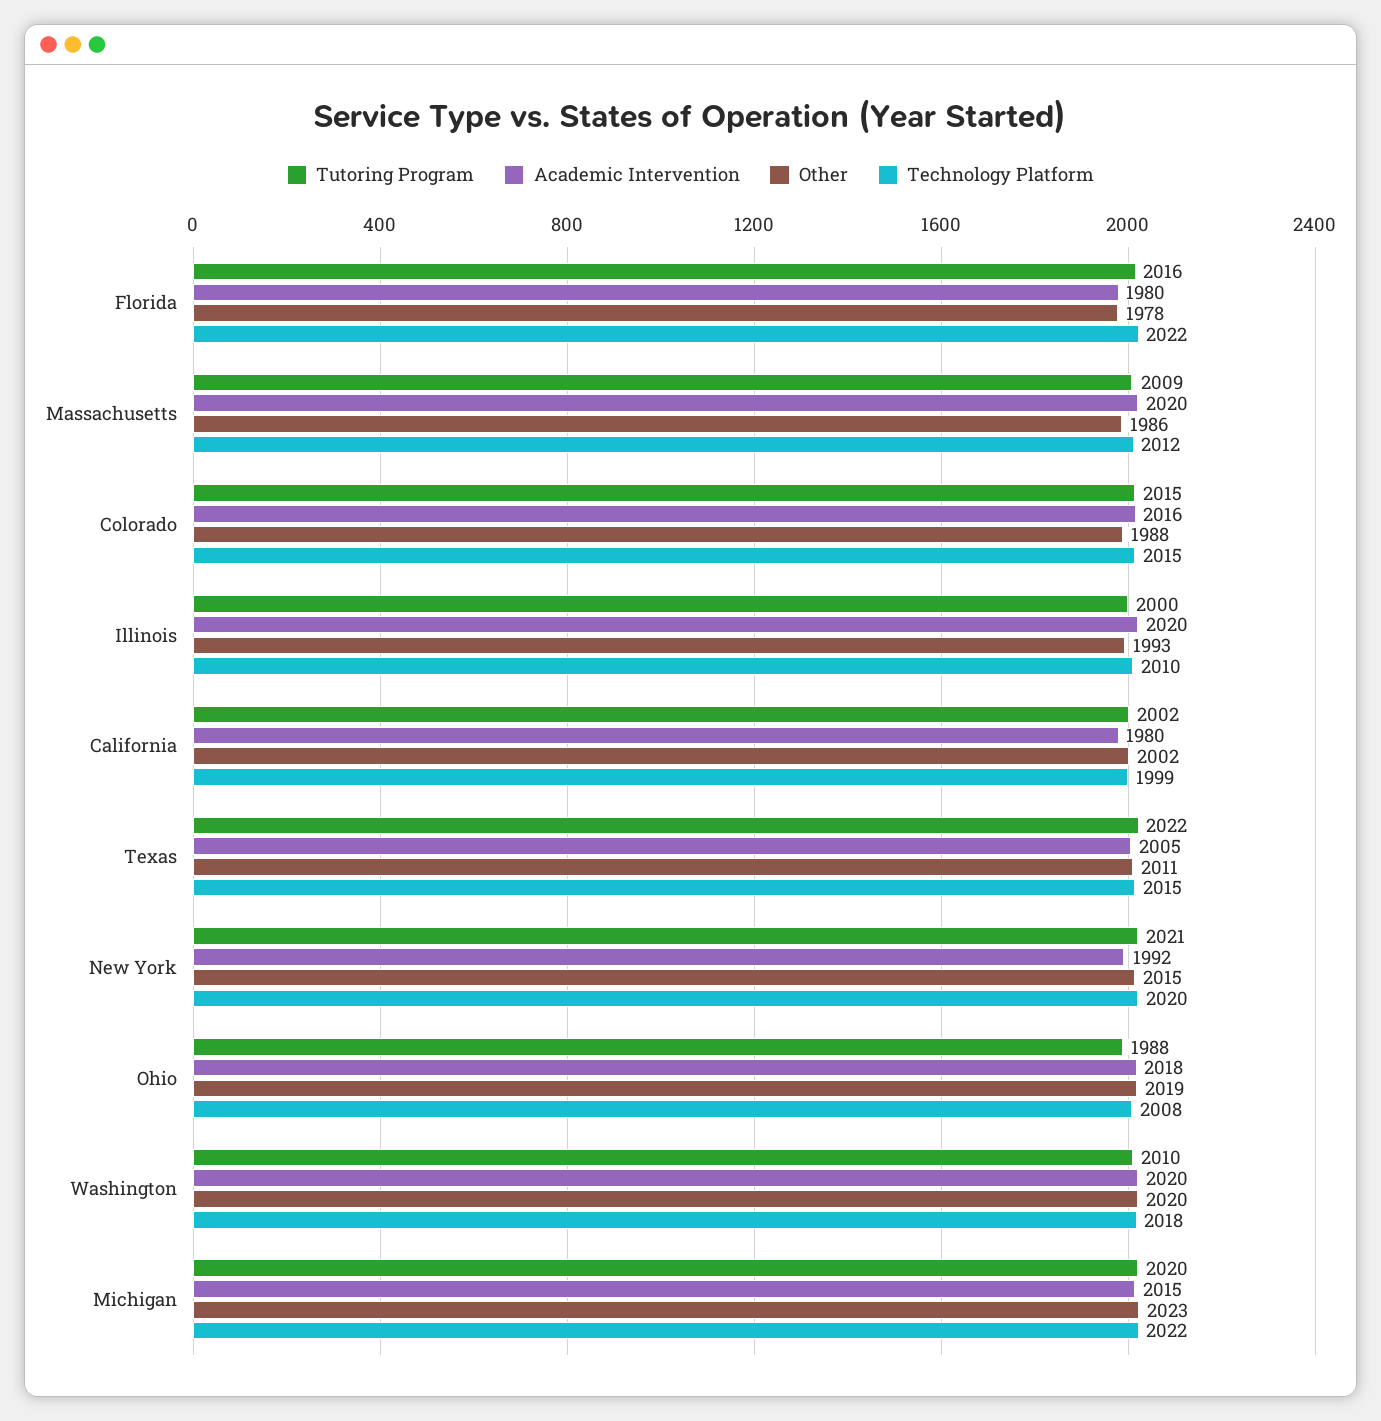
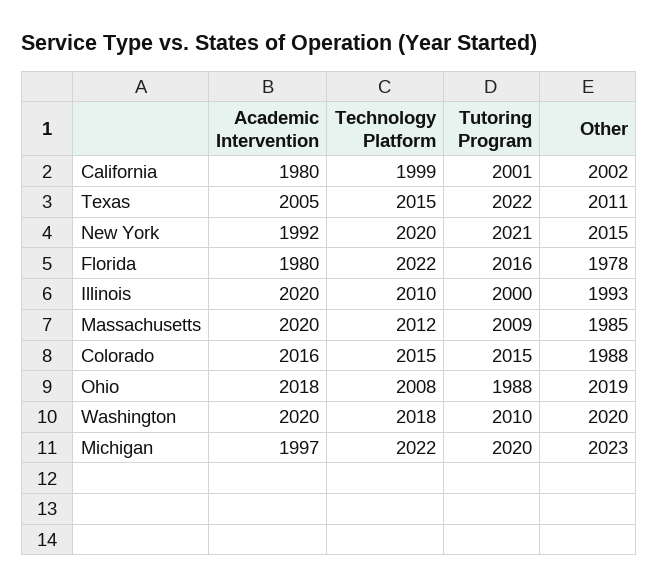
  {
    "Tutoring Program": {
      "Florida": 2016,
      "Massachusetts": 2009,
      "Colorado": 2015,
      "Illinois": 2000,
-     "California": 2002,
+     "California": 2001,
      "Texas": 2022,
      "New York": 2021,
      "Ohio": 1988,
      "Washington": 2010,
      "Michigan": 2020
    },
    "Academic Intervention": {
      "Florida": 1980,
      "Massachusetts": 2020,
      "Colorado": 2016,
      "Illinois": 2020,
      "California": 1980,
      "Texas": 2005,
      "New York": 1992,
      "Ohio": 2018,
      "Washington": 2020,
-     "Michigan": 2015
+     "Michigan": 1997
    },
    "Other": {
      "Florida": 1978,
-     "Massachusetts": 1986,
+     "Massachusetts": 1985,
      "Colorado": 1988,
      "Illinois": 1993,
      "California": 2002,
      "Texas": 2011,
      "New York": 2015,
      "Ohio": 2019,
      "Washington": 2020,
      "Michigan": 2023
    },
    "Technology Platform": {
      "Florida": 2022,
      "Massachusetts": 2012,
      "Colorado": 2015,
      "Illinois": 2010,
      "California": 1999,
      "Texas": 2015,
      "New York": 2020,
      "Ohio": 2008,
      "Washington": 2018,
      "Michigan": 2022
    }
  }

